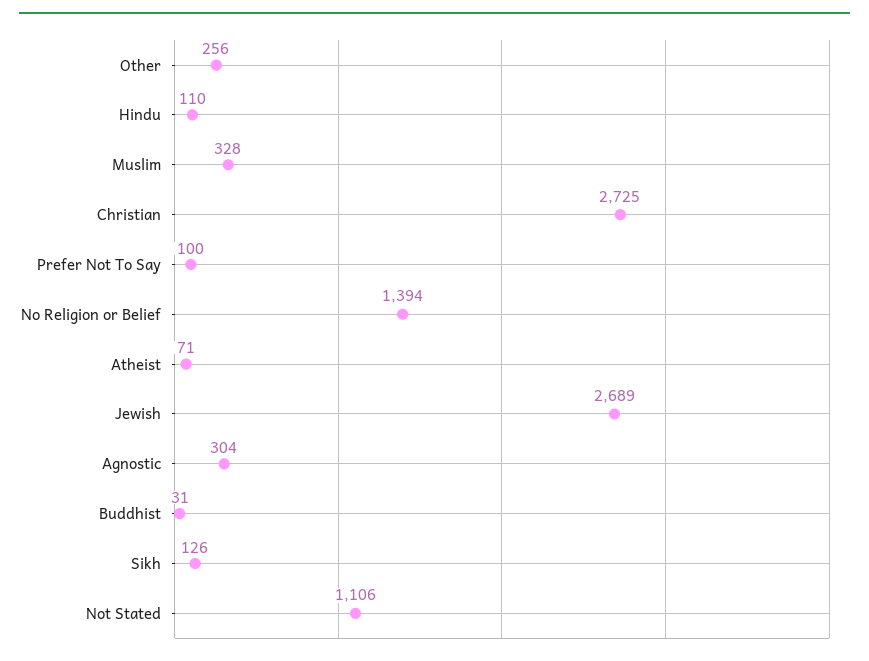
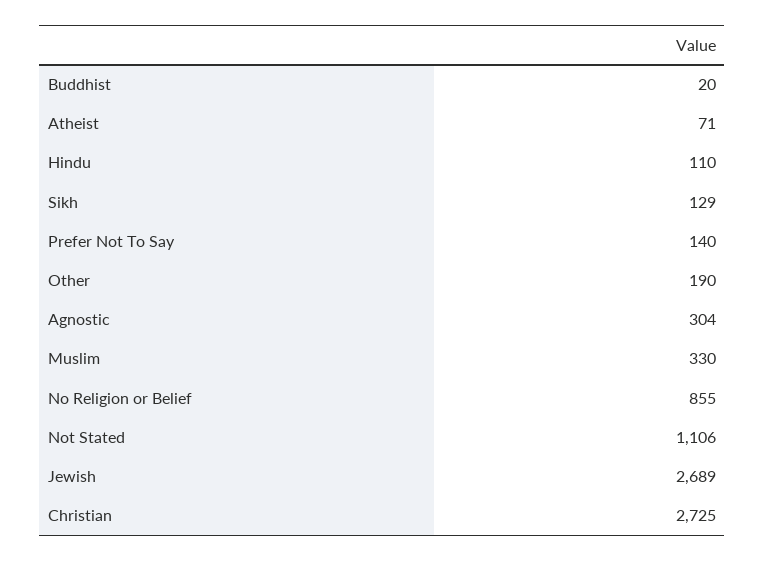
  {
-   "Other": 256,
+   "Other": 190,
    "Hindu": 110,
-   "Muslim": 328,
+   "Muslim": 330,
    "Christian": 2725,
-   "Prefer Not To Say": 100,
+   "Prefer Not To Say": 140,
-   "No Religion or Belief": 1394,
+   "No Religion or Belief": 855,
    "Atheist": 71,
    "Jewish": 2689,
    "Agnostic": 304,
-   "Buddhist": 31,
+   "Buddhist": 20,
-   "Sikh": 126,
+   "Sikh": 129,
    "Not Stated": 1106
  }

